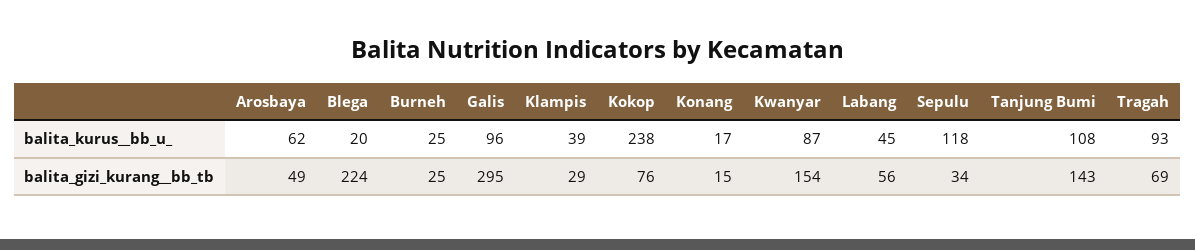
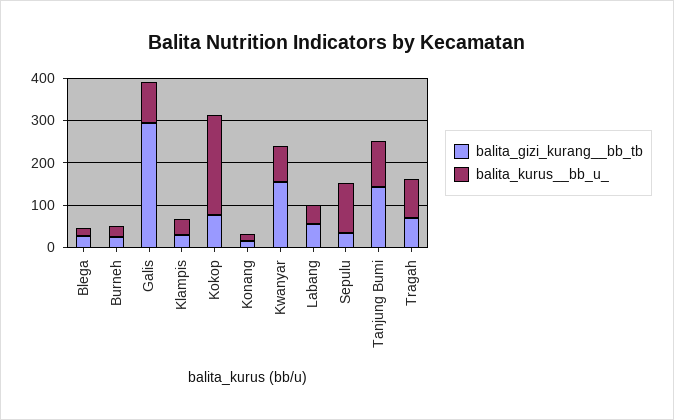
  {
    "balita_kurus__bb_u_": {
-     "Arosbaya": 62,
      "Blega": 20,
      "Burneh": 25,
      "Galis": 96,
      "Klampis": 39,
      "Kokop": 238,
      "Konang": 17,
      "Kwanyar": 87,
      "Labang": 45,
      "Sepulu": 118,
      "Tanjung Bumi": 108,
      "Tragah": 93
    },
    "balita_gizi_kurang__bb_tb": {
-     "Arosbaya": 49,
-     "Blega": 224,
+     "Blega": 20,
      "Burneh": 25,
      "Galis": 295,
      "Klampis": 29,
      "Kokop": 76,
      "Konang": 15,
      "Kwanyar": 154,
      "Labang": 56,
      "Sepulu": 34,
      "Tanjung Bumi": 143,
      "Tragah": 69
    }
  }

